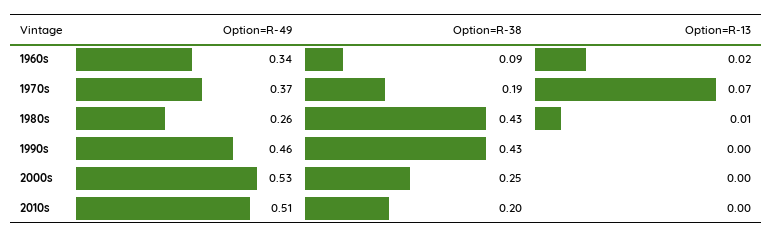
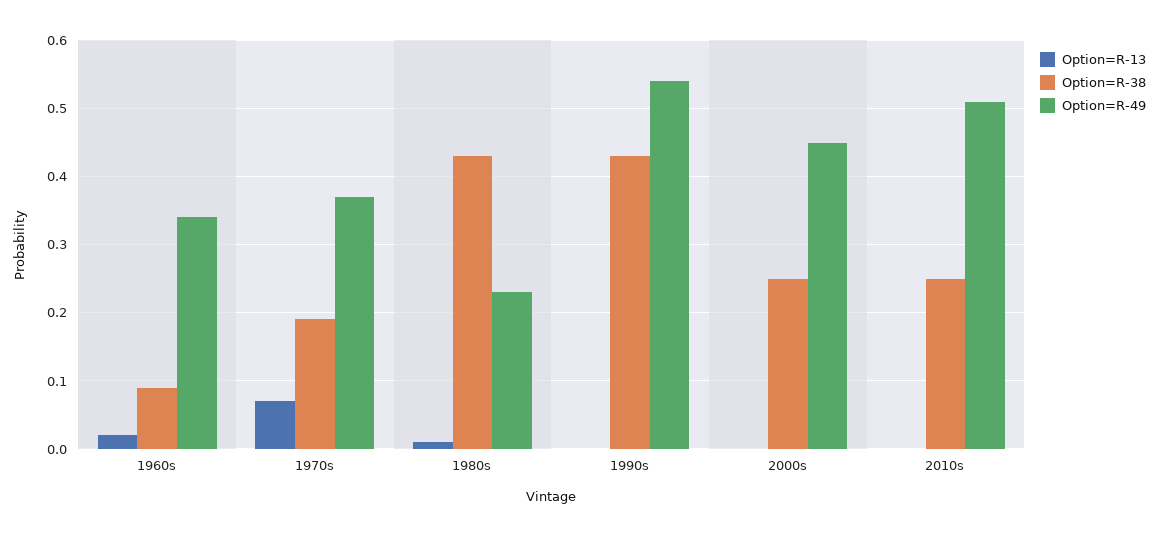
  {
    "Option=R-49": {
      "1960s": 0.34,
      "1970s": 0.37,
-     "1980s": 0.26,
+     "1980s": 0.23,
-     "1990s": 0.46,
+     "1990s": 0.54,
-     "2000s": 0.53,
+     "2000s": 0.45,
      "2010s": 0.51
    },
    "Option=R-38": {
      "1960s": 0.09,
      "1970s": 0.19,
      "1980s": 0.43,
      "1990s": 0.43,
      "2000s": 0.25,
-     "2010s": 0.2
+     "2010s": 0.25
    },
    "Option=R-13": {
      "1960s": 0.02,
      "1970s": 0.07,
      "1980s": 0.01,
      "1990s": 0,
      "2000s": 0,
      "2010s": 0
    }
  }

